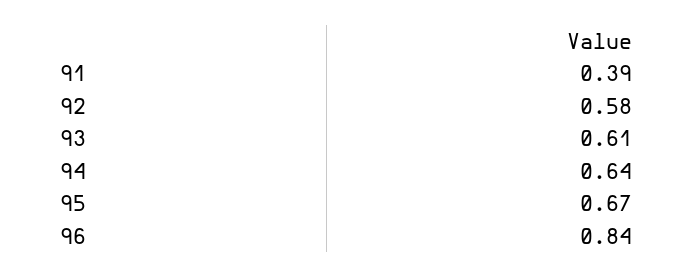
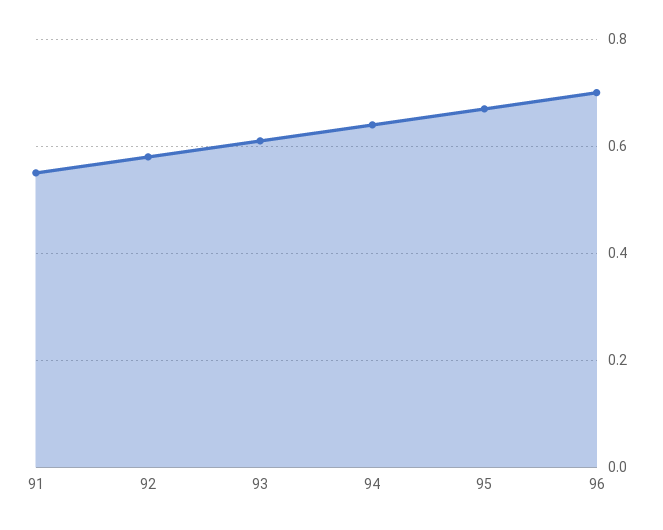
  {
-   "91": 0.39,
+   "91": 0.55,
    "92": 0.58,
    "93": 0.61,
    "94": 0.64,
    "95": 0.67,
-   "96": 0.84
+   "96": 0.7
  }

